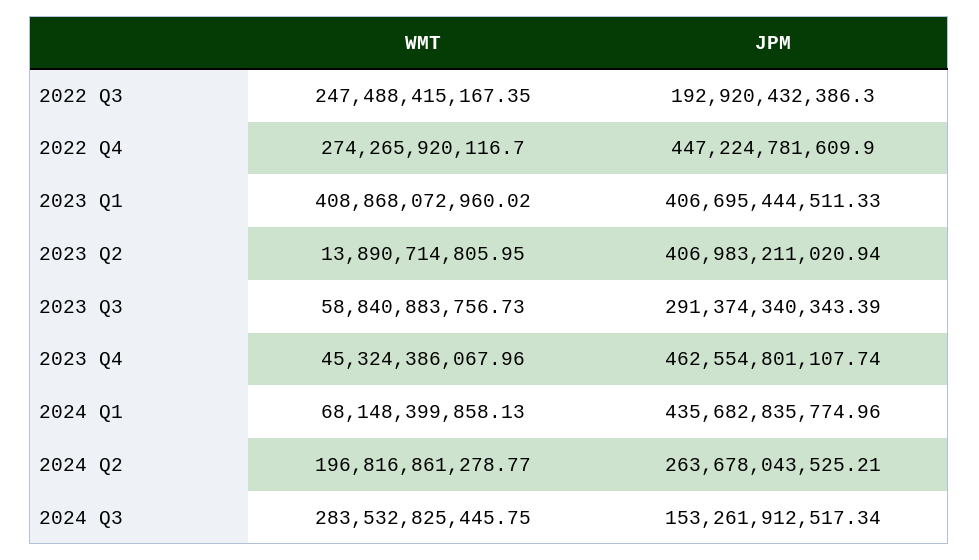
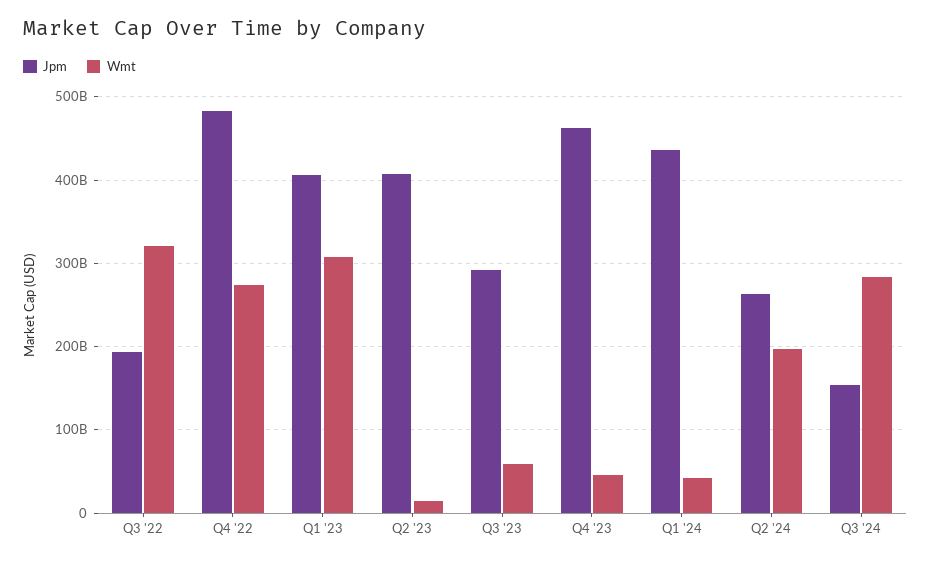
  {
    "WMT": {
-     "2022 Q3": 247488415167.35,
+     "2022 Q3": 320000000000,
      "2022 Q4": 274265920116.7,
-     "2023 Q1": 408868072960.02,
+     "2023 Q1": 310000000000,
      "2023 Q2": 13890714805.95,
      "2023 Q3": 58840883756.73,
      "2023 Q4": 45324386067.96,
-     "2024 Q1": 68148399858.13,
+     "2024 Q1": 40000000000,
      "2024 Q2": 196816861278.77,
      "2024 Q3": 283532825445.75
    },
    "JPM": {
      "2022 Q3": 192920432386.3,
-     "2022 Q4": 447224781609.9,
+     "2022 Q4": 480000000000,
      "2023 Q1": 406695444511.33,
      "2023 Q2": 406983211020.94,
      "2023 Q3": 291374340343.39,
      "2023 Q4": 462554801107.74,
      "2024 Q1": 435682835774.96,
      "2024 Q2": 263678043525.21,
      "2024 Q3": 153261912517.34
    }
  }

